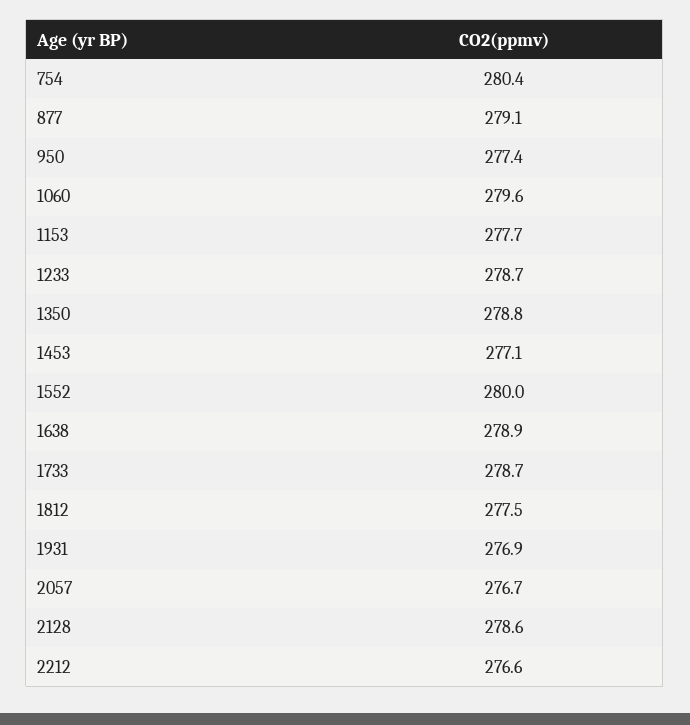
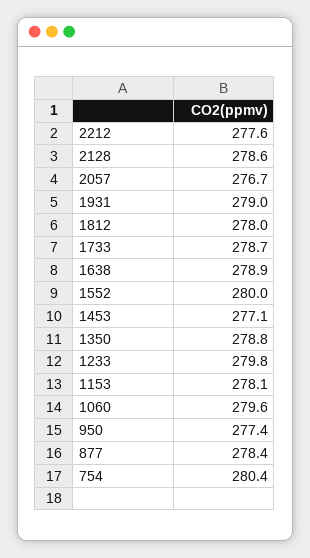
  {
    "754": 280.4,
-   "877": 279.1,
+   "877": 278.4,
    "950": 277.4,
    "1060": 279.6,
-   "1153": 277.7,
+   "1153": 278.1,
-   "1233": 278.7,
+   "1233": 279.8,
    "1350": 278.8,
    "1453": 277.1,
    "1552": 280,
    "1638": 278.9,
    "1733": 278.7,
-   "1812": 277.5,
+   "1812": 278,
-   "1931": 276.9,
+   "1931": 279,
    "2057": 276.7,
    "2128": 278.6,
-   "2212": 276.6
+   "2212": 277.6
  }

